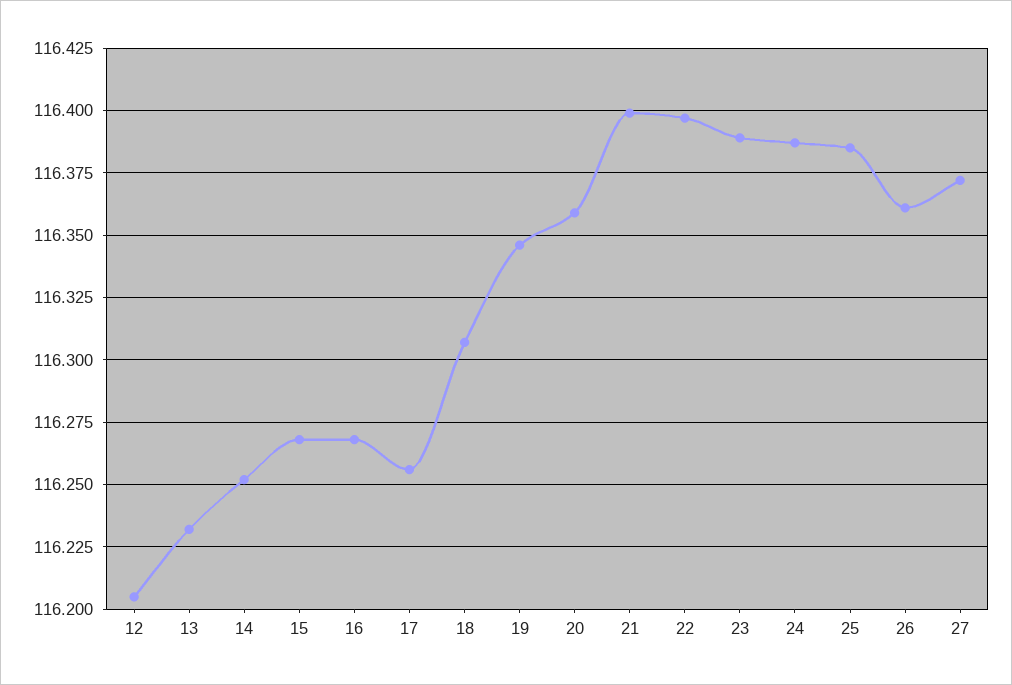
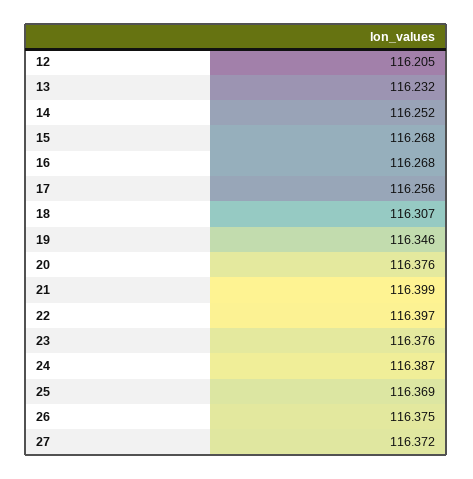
  {
    "12": 116.205,
    "13": 116.232,
    "14": 116.252,
    "15": 116.268,
    "16": 116.268,
    "17": 116.256,
    "18": 116.307,
    "19": 116.346,
-   "20": 116.36,
+   "20": 116.376,
    "21": 116.399,
    "22": 116.397,
-   "23": 116.39,
+   "23": 116.376,
    "24": 116.387,
-   "25": 116.385,
+   "25": 116.369,
-   "26": 116.36,
+   "26": 116.375,
    "27": 116.372
  }

